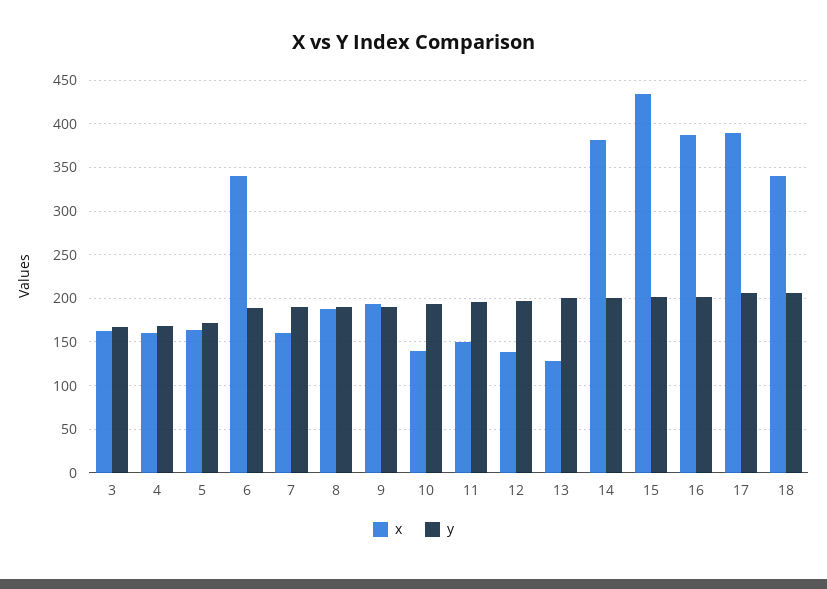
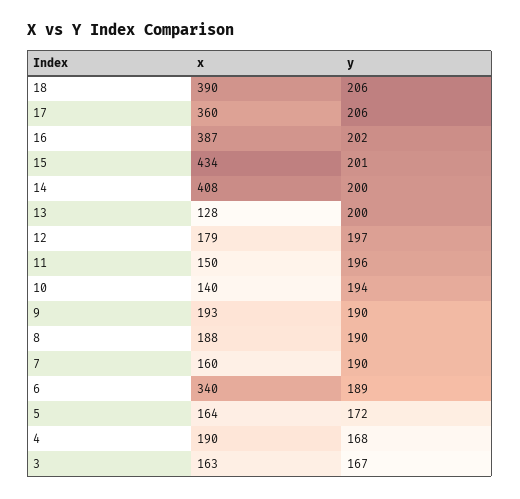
  {
    "x": {
      "3": 163,
-     "4": 160,
+     "4": 190,
      "5": 164,
      "6": 340,
      "7": 160,
      "8": 188,
      "9": 193,
      "10": 140,
      "11": 150,
-     "12": 140,
+     "12": 179,
      "13": 128,
-     "14": 380,
+     "14": 408,
      "15": 434,
      "16": 387,
-     "17": 390,
+     "17": 360,
-     "18": 340
+     "18": 390
    },
    "y": {
      "3": 167,
      "4": 168,
      "5": 172,
      "6": 189,
      "7": 190,
      "8": 190,
      "9": 190,
      "10": 194,
      "11": 196,
      "12": 197,
      "13": 200,
      "14": 200,
      "15": 201,
      "16": 202,
      "17": 206,
      "18": 206
    }
  }

